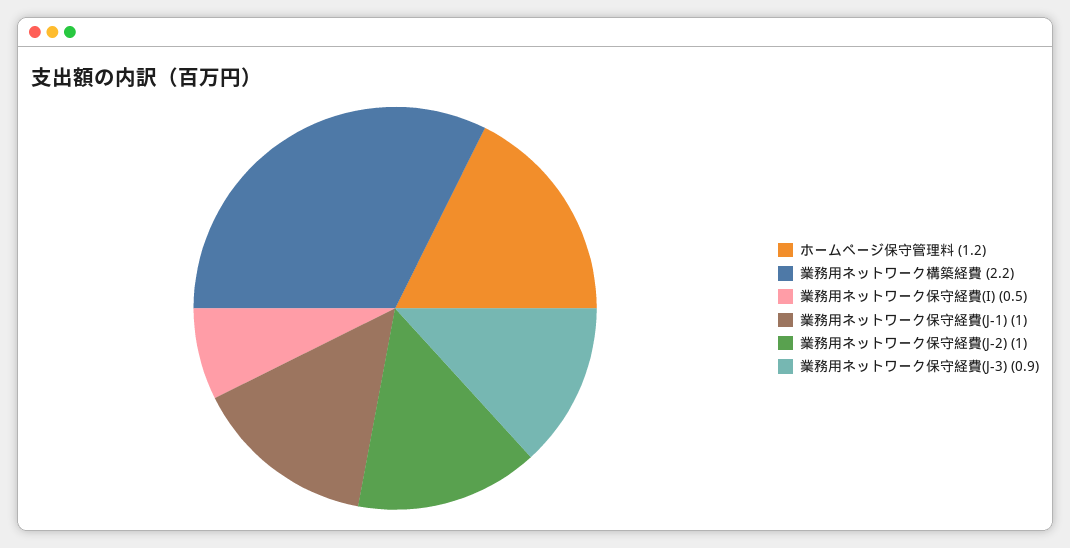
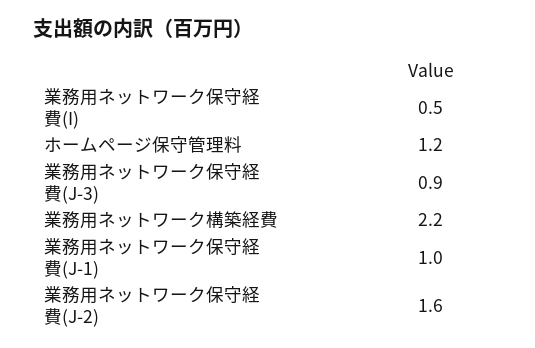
  {
    "ホームページ保守管理料": 1.2,
    "業務用ネットワーク構築経費": 2.2,
    "業務用ネットワーク保守経費(I)": 0.5,
    "業務用ネットワーク保守経費(J-1)": 1,
-   "業務用ネットワーク保守経費(J-2)": 1,
+   "業務用ネットワーク保守経費(J-2)": 1.6,
    "業務用ネットワーク保守経費(J-3)": 0.9
  }

